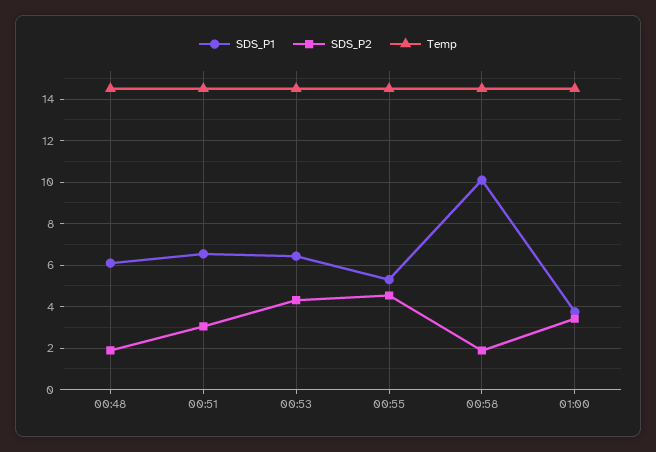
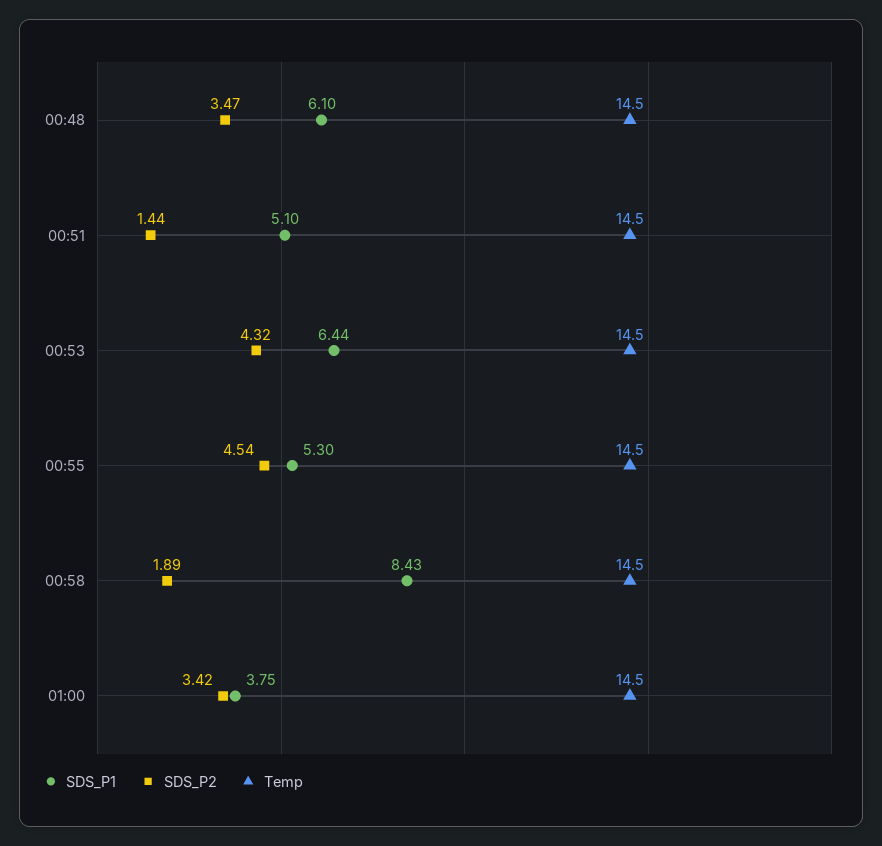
  {
    "SDS_P1": {
      "00:48": 6.1,
-     "00:51": 6.5,
+     "00:51": 5.1,
      "00:53": 6.44,
      "00:55": 5.3,
-     "00:58": 10,
+     "00:58": 8.43,
      "01:00": 3.75
    },
    "SDS_P2": {
-     "00:48": 2,
+     "00:48": 3.47,
-     "00:51": 3,
+     "00:51": 1.44,
      "00:53": 4.32,
      "00:55": 4.54,
      "00:58": 1.89,
      "01:00": 3.42
    },
    "Temp": {
      "00:48": 14.5,
      "00:51": 14.5,
      "00:53": 14.5,
      "00:55": 14.5,
      "00:58": 14.5,
      "01:00": 14.5
    }
  }

